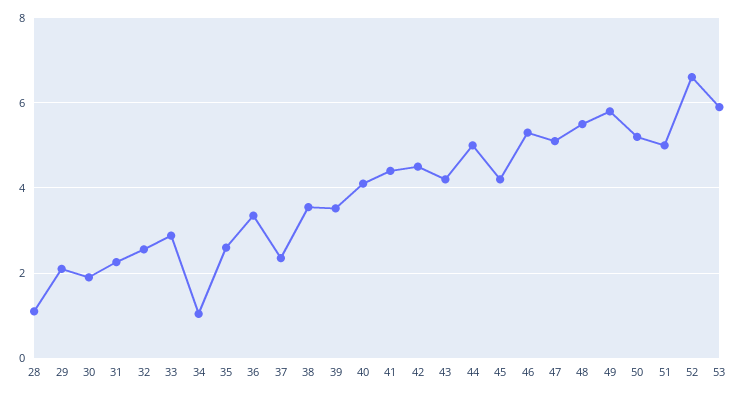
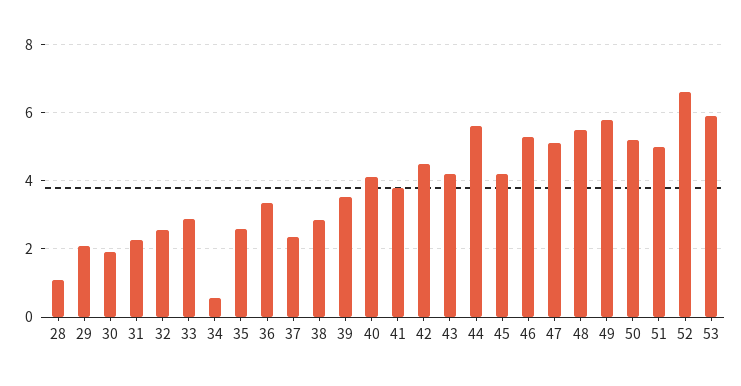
  {
    "28": 1.2,
    "29": 2.2,
    "30": 2,
    "31": 2.2,
    "32": 2.6,
    "33": 2.8,
-   "34": 1,
+   "34": 0.6,
    "35": 2.6,
    "36": 3.4,
    "37": 2.4,
-   "38": 3.6,
+   "38": 2.8,
    "39": 3.6,
    "40": 4.2,
-   "41": 4.4,
+   "41": 3.8,
    "42": 4.6,
    "43": 4.2,
-   "44": 5,
+   "44": 5.6,
    "45": 4.2,
    "46": 5.4,
    "47": 5.2,
    "48": 5.6,
    "49": 5.8,
    "50": 5.2,
    "51": 5,
    "52": 6.6,
    "53": 6
  }

